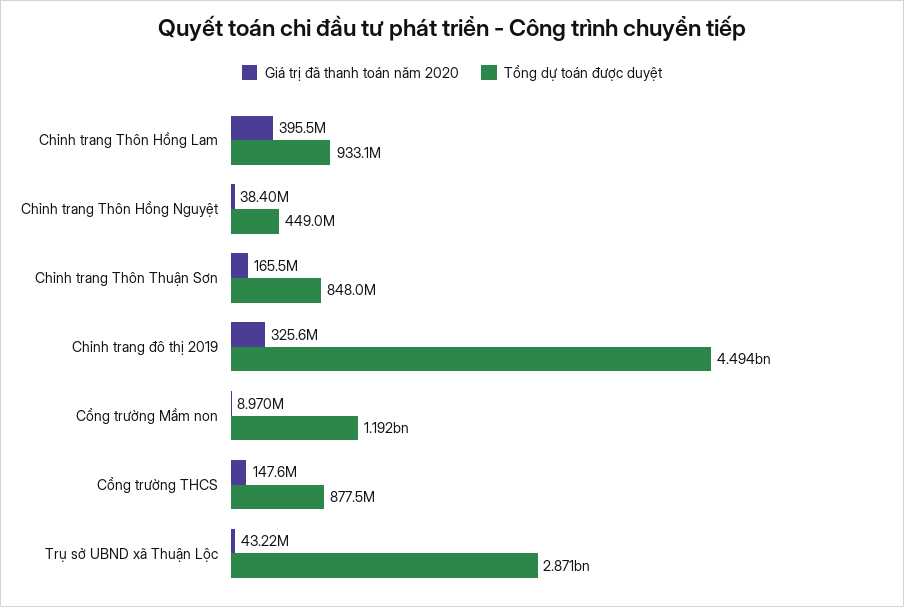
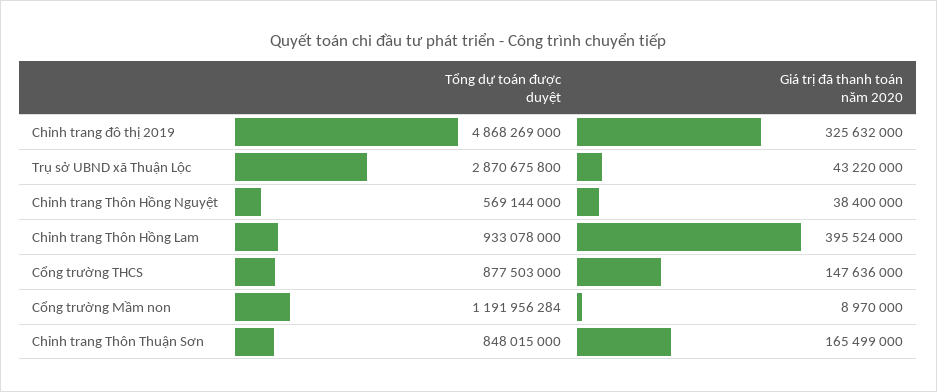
  {
    "Giá trị đã thanh toán năm 2020": {
      "Chỉnh trang Thôn Hồng Lam": 395524000,
      "Chỉnh trang Thôn Hồng Nguyệt": 38400000,
      "Chỉnh trang Thôn Thuận Sơn": 165499000,
      "Chỉnh trang đô thị 2019": 325632000,
      "Cổng trường Mầm non": 8970000,
      "Cổng trường THCS": 147636000,
      "Trụ sở UBND xã Thuận Lộc": 43220000
    },
    "Tổng dự toán được duyệt": {
      "Chỉnh trang Thôn Hồng Lam": 933078000,
-     "Chỉnh trang Thôn Hồng Nguyệt": 449000000,
+     "Chỉnh trang Thôn Hồng Nguyệt": 569144000,
      "Chỉnh trang Thôn Thuận Sơn": 848015000,
-     "Chỉnh trang đô thị 2019": 4494000000,
+     "Chỉnh trang đô thị 2019": 4868269000,
      "Cổng trường Mầm non": 1191956284,
      "Cổng trường THCS": 877503000,
      "Trụ sở UBND xã Thuận Lộc": 2870675800
    }
  }

